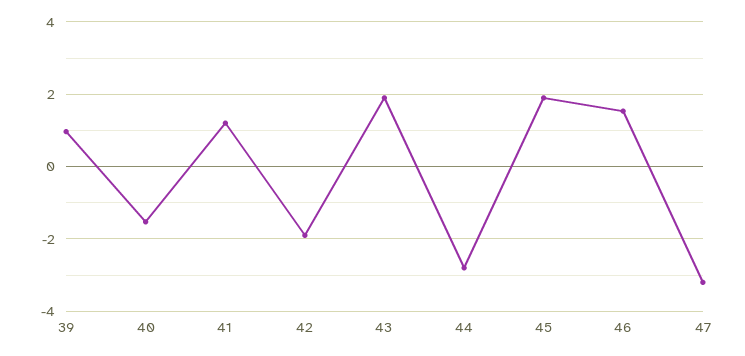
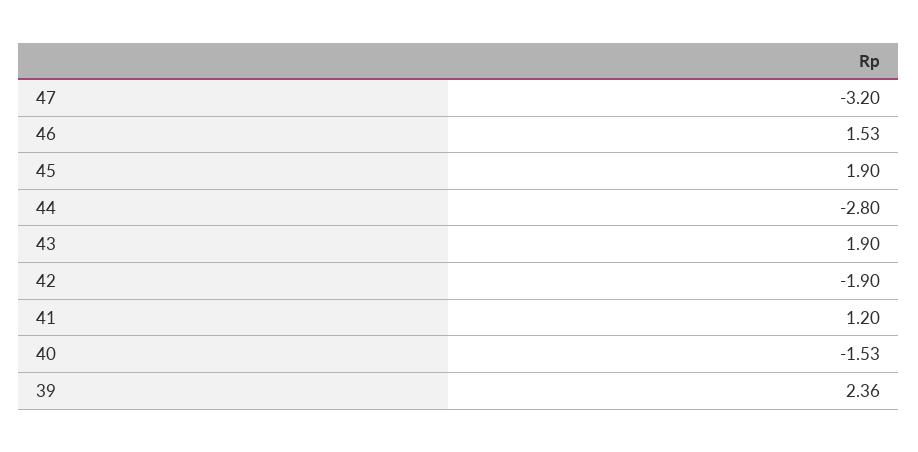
  {
-   "39": 1,
+   "39": 2.36,
    "40": -1.53,
    "41": 1.2,
    "42": -1.9,
    "43": 1.9,
    "44": -2.8,
    "45": 1.9,
    "46": 1.53,
    "47": -3.2
  }

